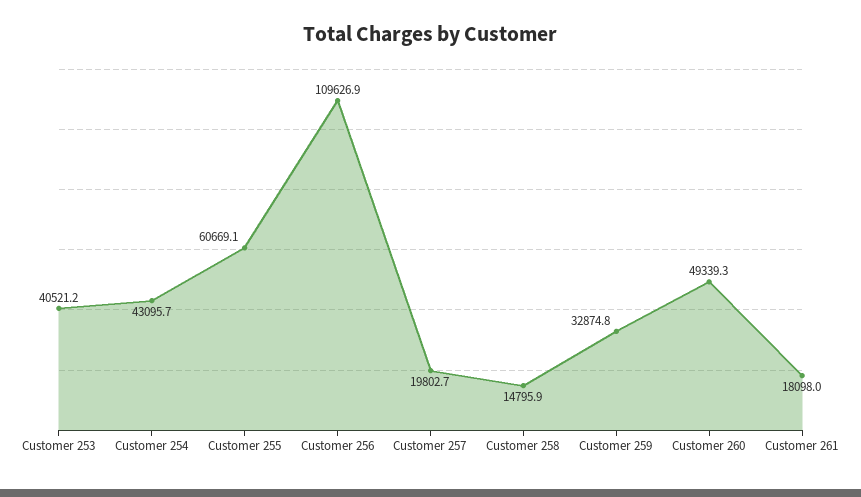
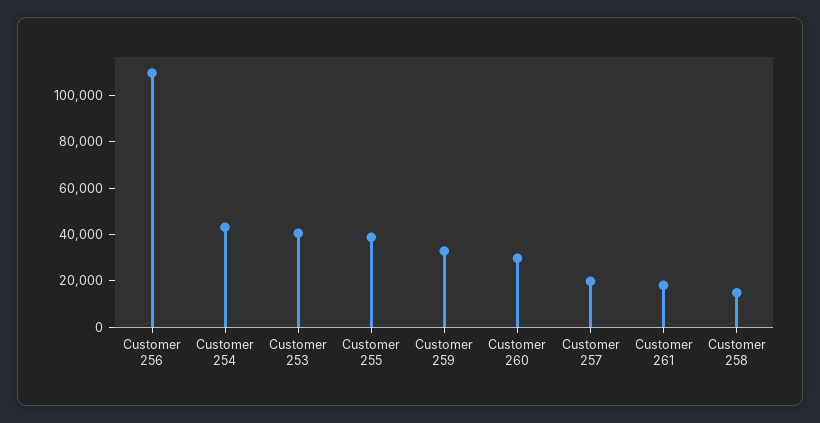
  {
    "Customer 253": 40521.2,
    "Customer 254": 43095.7,
-   "Customer 255": 60669.1,
+   "Customer 255": 40000,
    "Customer 256": 109626.9,
    "Customer 257": 19802.7,
    "Customer 258": 14795.9,
    "Customer 259": 32874.8,
-   "Customer 260": 49339.3,
+   "Customer 260": 30000,
    "Customer 261": 18098
  }

